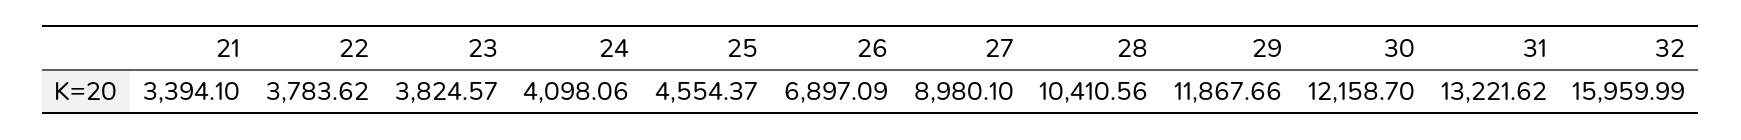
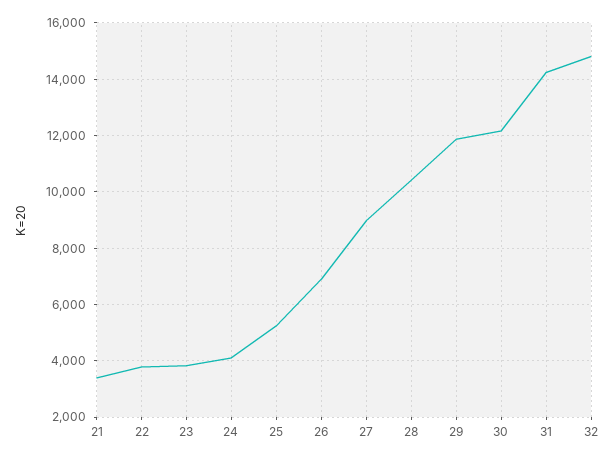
  {
    "21": 3394.1,
    "22": 3783.62,
    "23": 3824.57,
    "24": 4098.06,
-   "25": 4554.37,
+   "25": 5250,
    "26": 6897.09,
    "27": 8980.1,
    "28": 10410.56,
    "29": 11867.66,
    "30": 12158.7,
-   "31": 13221.62,
+   "31": 14250,
-   "32": 15959.99
+   "32": 14750
  }

